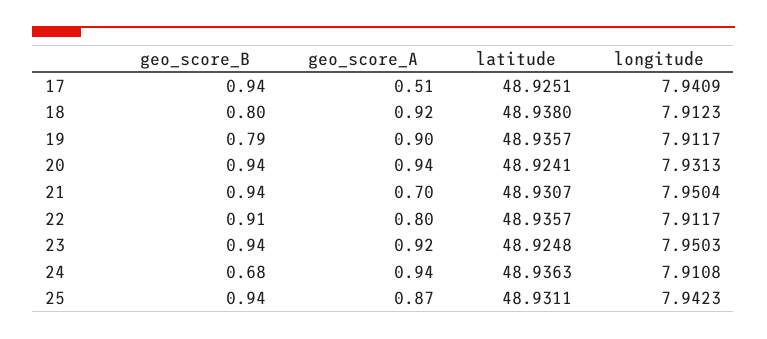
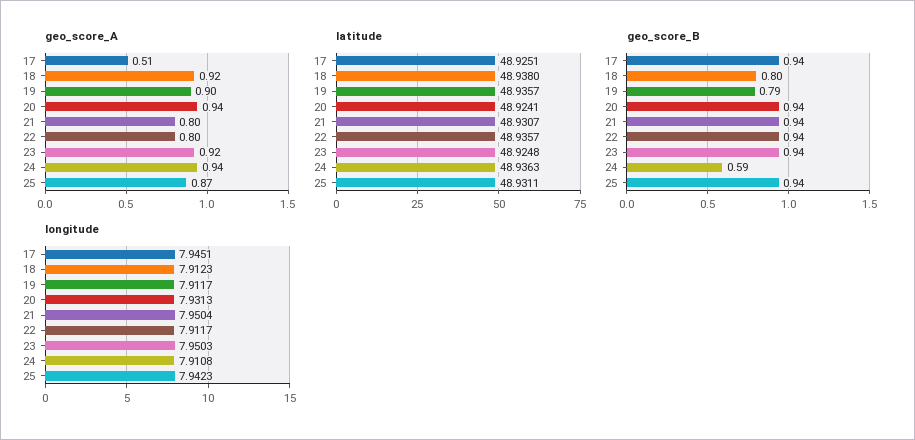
  {
    "geo_score_B": {
      "17": 0.94,
      "18": 0.8,
      "19": 0.79,
      "20": 0.94,
      "21": 0.94,
-     "22": 0.91,
+     "22": 0.94,
      "23": 0.94,
-     "24": 0.68,
+     "24": 0.59,
      "25": 0.94
    },
    "geo_score_A": {
      "17": 0.51,
      "18": 0.92,
      "19": 0.9,
      "20": 0.94,
-     "21": 0.7,
+     "21": 0.8,
      "22": 0.8,
      "23": 0.92,
      "24": 0.94,
      "25": 0.87
    },
    "latitude": {
      "17": 48.9251,
      "18": 48.938,
      "19": 48.9357,
      "20": 48.9241,
      "21": 48.9307,
      "22": 48.9357,
      "23": 48.9248,
      "24": 48.9363,
      "25": 48.9311
    },
    "longitude": {
-     "17": 7.9409,
+     "17": 7.9451,
      "18": 7.9123,
      "19": 7.9117,
      "20": 7.9313,
      "21": 7.9504,
      "22": 7.9117,
      "23": 7.9503,
      "24": 7.9108,
      "25": 7.9423
    }
  }

